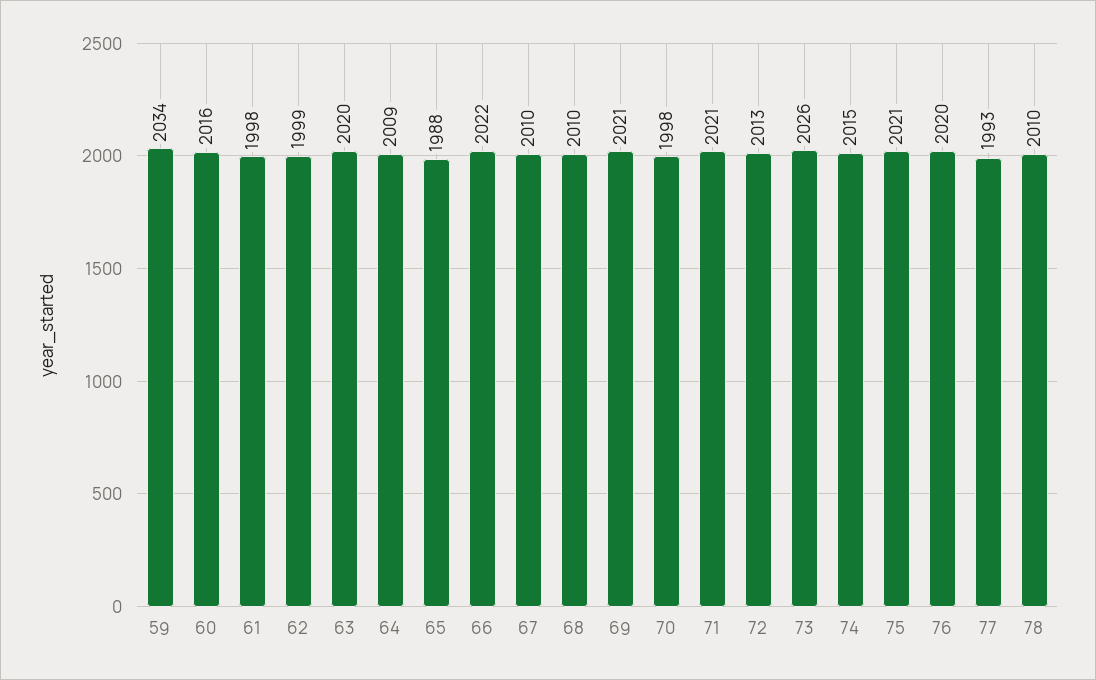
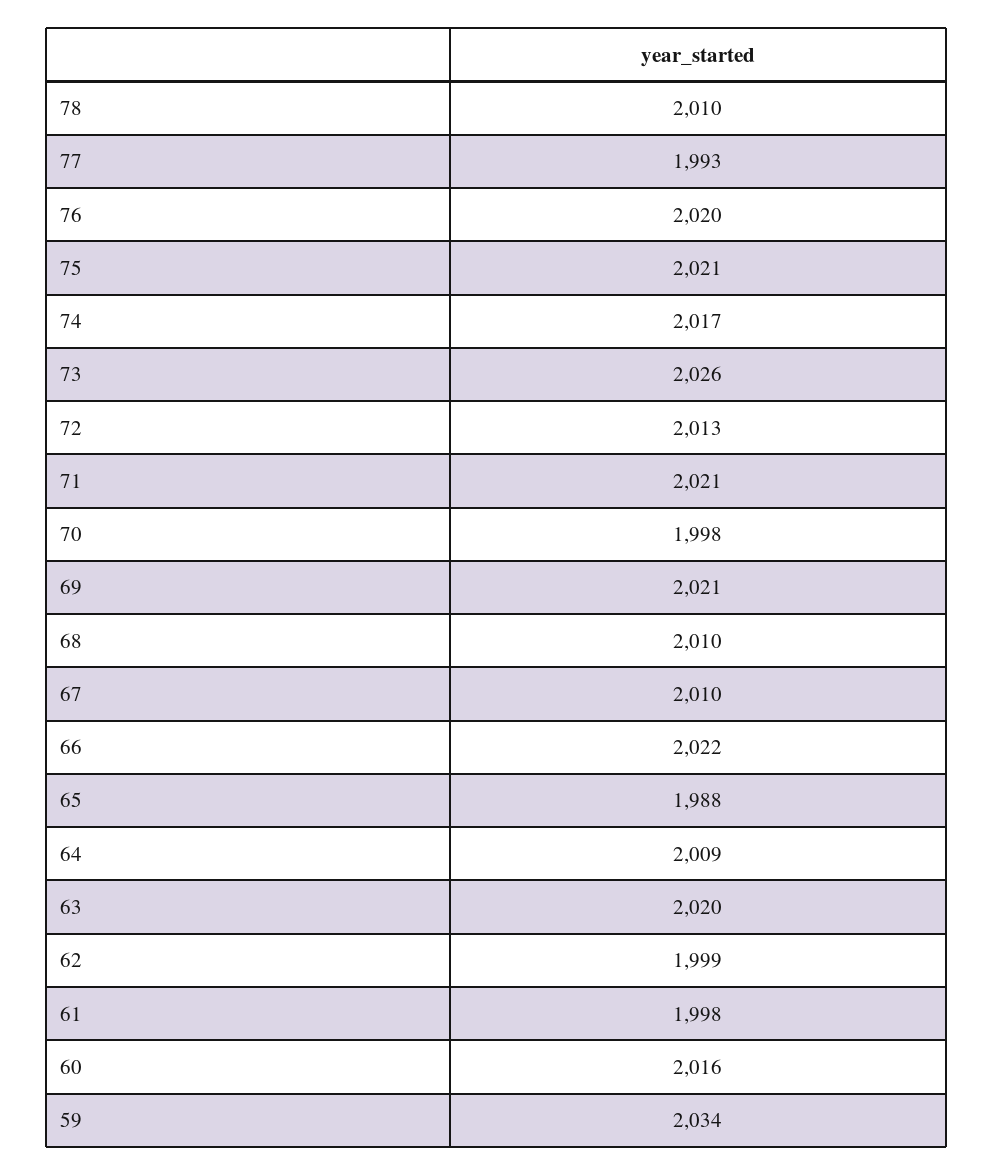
  {
    "59": 2034,
    "60": 2016,
    "61": 1998,
    "62": 1999,
    "63": 2020,
    "64": 2009,
    "65": 1988,
    "66": 2022,
    "67": 2010,
    "68": 2010,
    "69": 2021,
    "70": 1998,
    "71": 2021,
    "72": 2013,
    "73": 2026,
-   "74": 2015,
+   "74": 2017,
    "75": 2021,
    "76": 2020,
    "77": 1993,
    "78": 2010
  }

